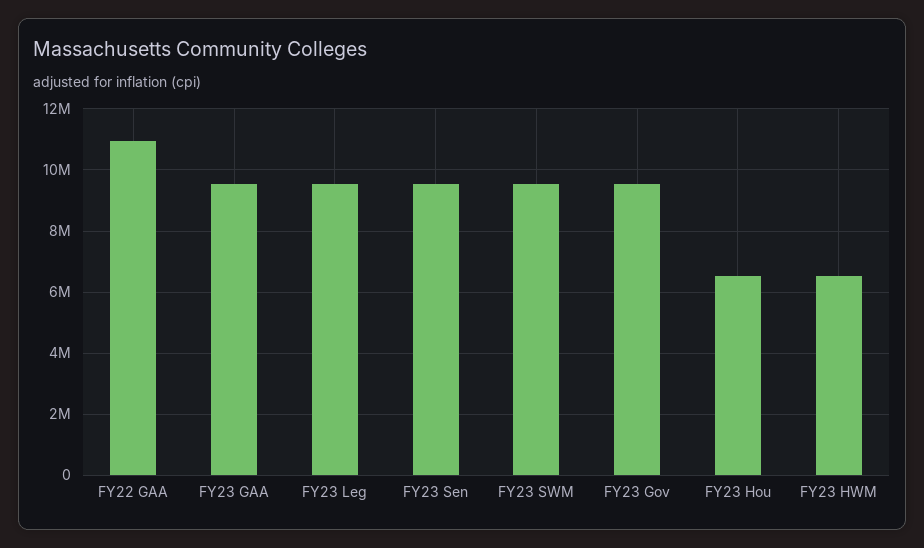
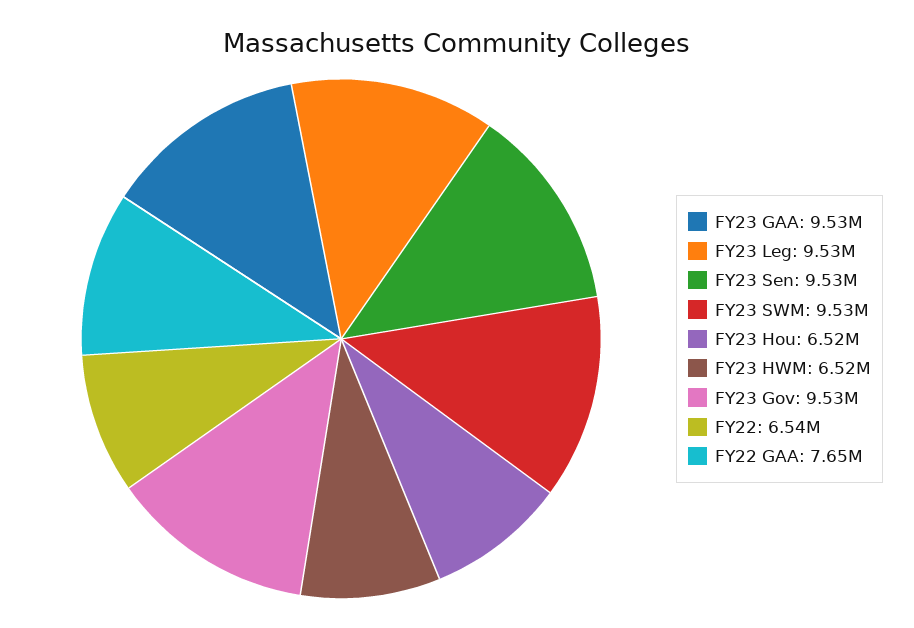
  {
-   "FY22 GAA": 11000000,
+   "FY22 GAA": 7650000,
    "FY23 GAA": 9530000,
    "FY23 Leg": 9530000,
    "FY23 Sen": 9530000,
    "FY23 SWM": 9530000,
    "FY23 Gov": 9530000,
    "FY23 Hou": 6520000,
-   "FY23 HWM": 6520000
+   "FY23 HWM": 6520000,
+   "FY22": 6540000
  }

